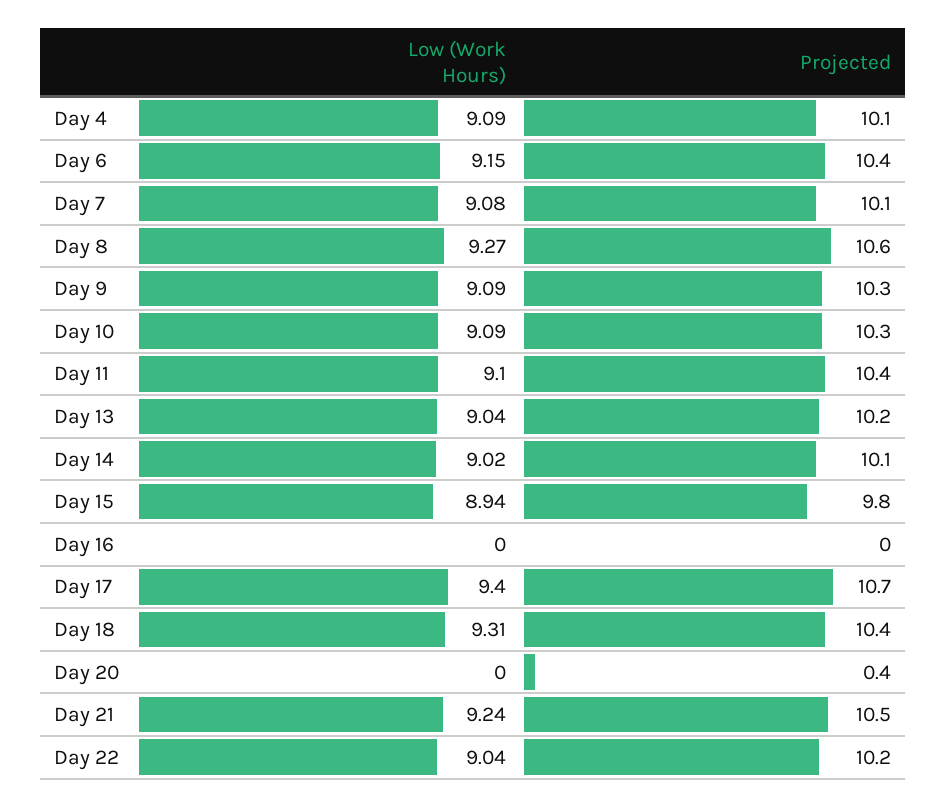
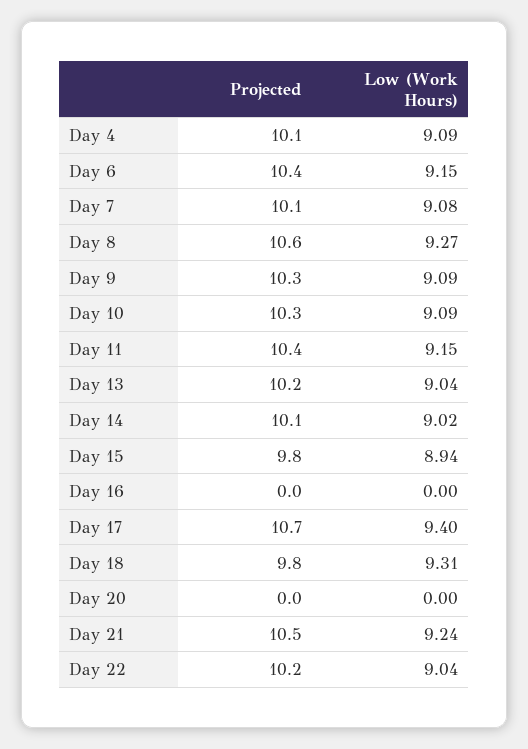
  {
    "Low (Work Hours)": {
      "Day 4": 9.09,
      "Day 6": 9.15,
      "Day 7": 9.08,
      "Day 8": 9.27,
      "Day 9": 9.09,
      "Day 10": 9.09,
-     "Day 11": 9.1,
+     "Day 11": 9.15,
      "Day 13": 9.04,
      "Day 14": 9.02,
      "Day 15": 8.94,
      "Day 16": 0,
      "Day 17": 9.4,
      "Day 18": 9.31,
      "Day 20": 0,
      "Day 21": 9.24,
      "Day 22": 9.04
    },
    "Projected": {
      "Day 4": 10.1,
      "Day 6": 10.4,
      "Day 7": 10.1,
      "Day 8": 10.6,
      "Day 9": 10.3,
      "Day 10": 10.3,
      "Day 11": 10.4,
      "Day 13": 10.2,
      "Day 14": 10.1,
      "Day 15": 9.8,
      "Day 16": 0,
      "Day 17": 10.7,
-     "Day 18": 10.4,
+     "Day 18": 9.8,
-     "Day 20": 0.4,
+     "Day 20": 0,
      "Day 21": 10.5,
      "Day 22": 10.2
    }
  }

